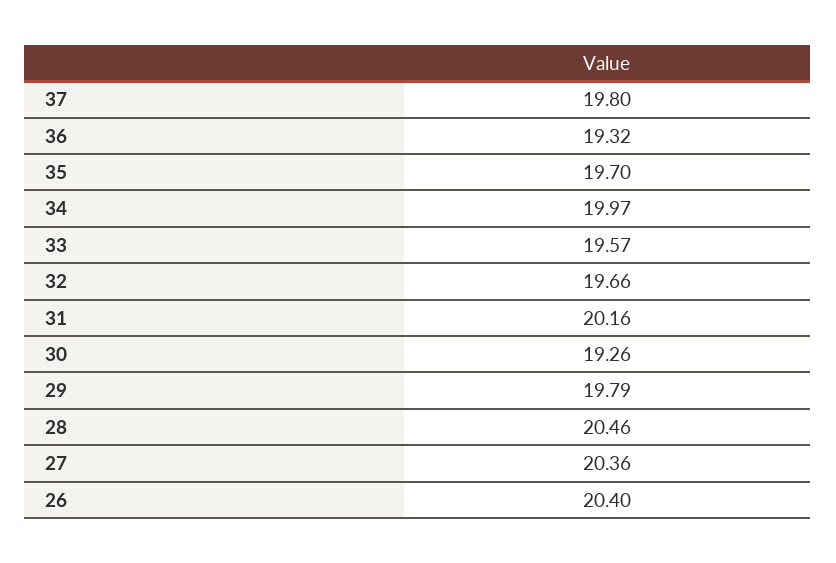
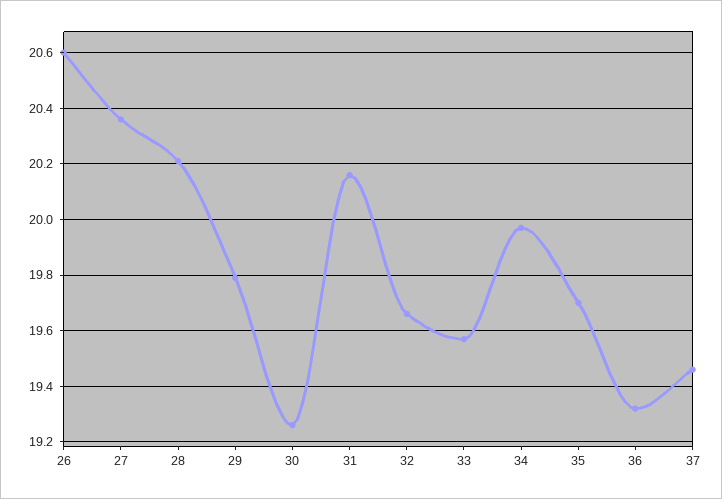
  {
-   "37": 19.8,
+   "37": 19.45,
    "36": 19.32,
    "35": 19.7,
    "34": 19.97,
    "33": 19.57,
    "32": 19.66,
    "31": 20.16,
    "30": 19.26,
    "29": 19.79,
-   "28": 20.46,
+   "28": 20.2,
    "27": 20.36,
-   "26": 20.4
+   "26": 20.6
  }

